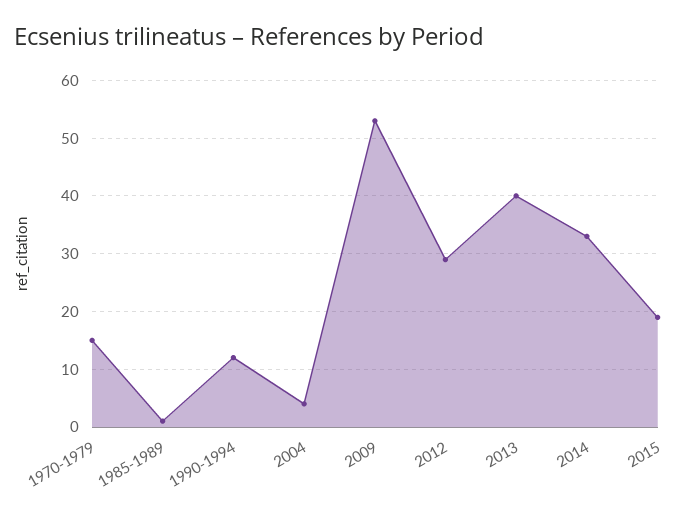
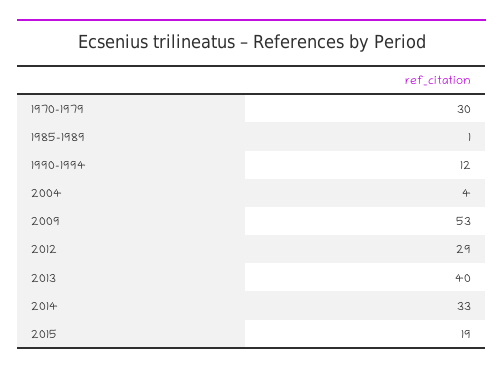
  {
-   "1970-1979": 15,
+   "1970-1979": 30,
    "1985-1989": 1,
    "1990-1994": 12,
    "2004": 4,
    "2009": 53,
    "2012": 29,
    "2013": 40,
    "2014": 33,
    "2015": 19
  }

